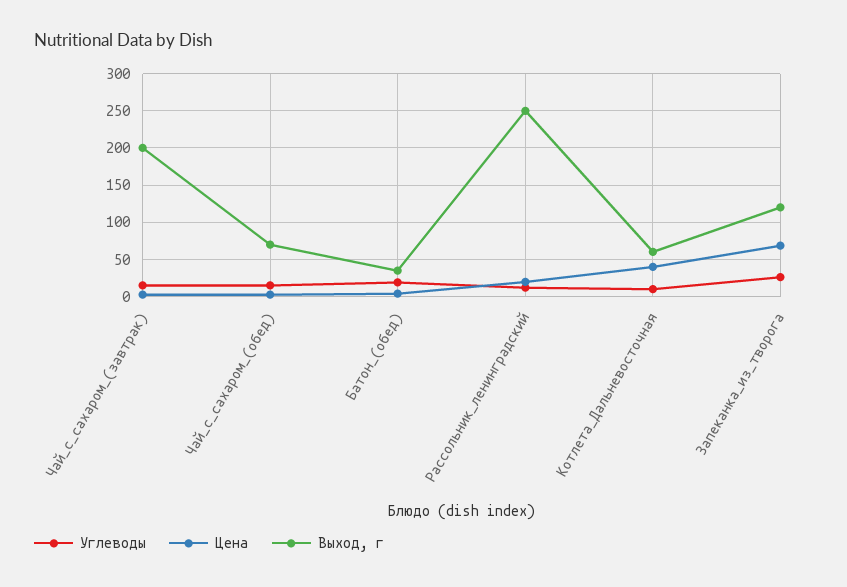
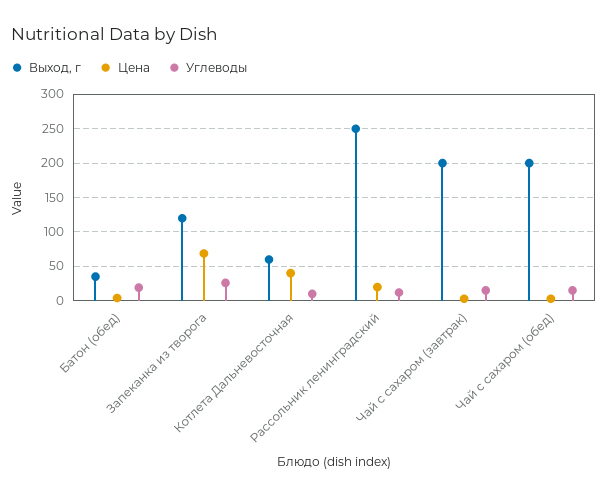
  {
    "Углеводы": {
      "Чай_с_сахаром_(завтрак)": 20,
      "Чай_с_сахаром_(обед)": 20,
      "Батон_(обед)": 20,
      "Рассольник_ленинградский": 10,
      "Котлета_Дальневосточная": 10,
      "Запеканка_из_творога": 30
    },
    "Цена": {
      "Чай_с_сахаром_(завтрак)": 0,
      "Чай_с_сахаром_(обед)": 0,
      "Батон_(обед)": 0,
      "Рассольник_ленинградский": 20,
      "Котлета_Дальневосточная": 40,
      "Запеканка_из_творога": 70
    },
    "Выход, г": {
      "Чай_с_сахаром_(завтрак)": 200,
-     "Чай_с_сахаром_(обед)": 70,
+     "Чай_с_сахаром_(обед)": 200,
      "Батон_(обед)": 40,
      "Рассольник_ленинградский": 250,
      "Котлета_Дальневосточная": 60,
      "Запеканка_из_творога": 120
    }
  }

